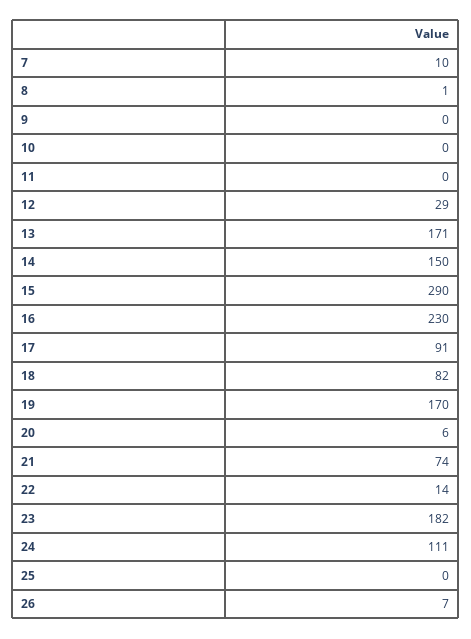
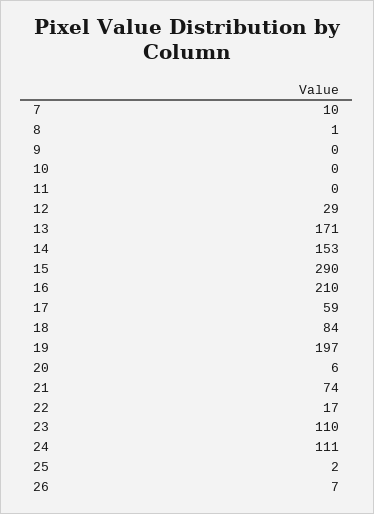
  {
    "7": 10,
    "8": 1,
    "9": 0,
    "10": 0,
    "11": 0,
    "12": 29,
    "13": 171,
-   "14": 150,
+   "14": 153,
    "15": 290,
-   "16": 230,
+   "16": 210,
-   "17": 91,
+   "17": 59,
-   "18": 82,
+   "18": 84,
-   "19": 170,
+   "19": 197,
    "20": 6,
    "21": 74,
-   "22": 14,
+   "22": 17,
-   "23": 182,
+   "23": 110,
    "24": 111,
-   "25": 0,
+   "25": 2,
    "26": 7
  }

